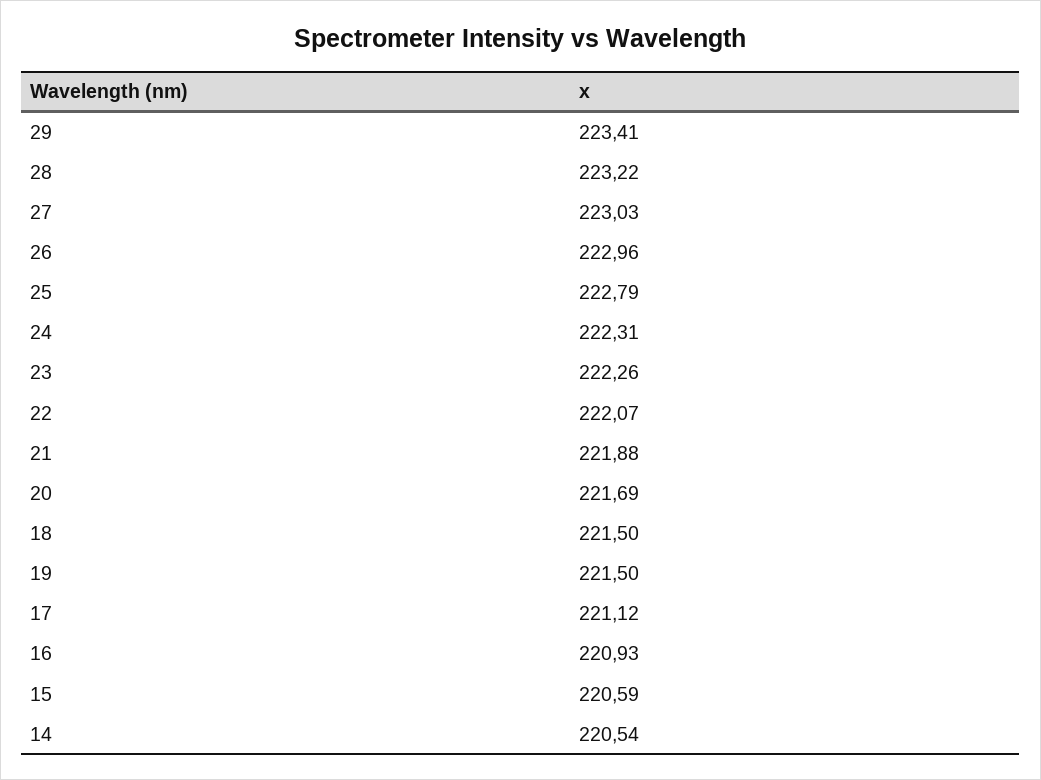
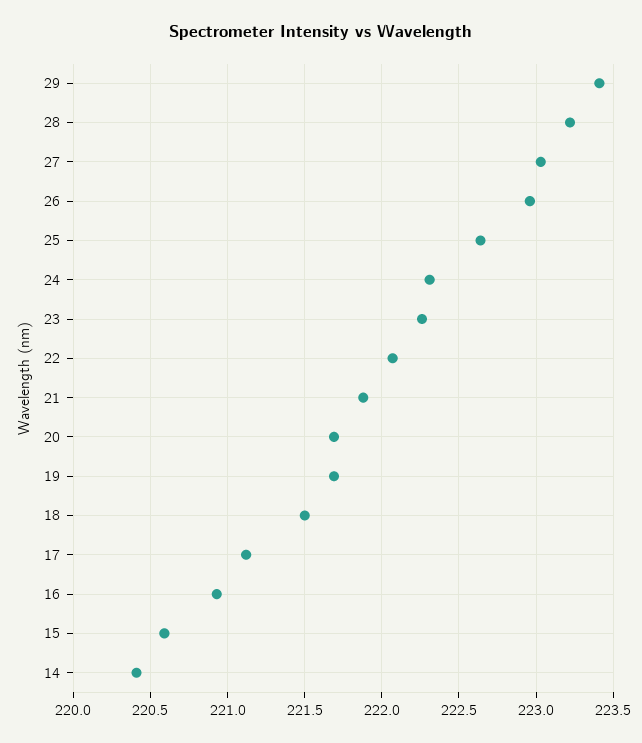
  {
    "29": 223.41,
    "28": 223.22,
    "27": 223.03,
    "26": 222.96,
-   "25": 222.79,
+   "25": 222.65,
    "24": 222.31,
    "23": 222.26,
    "22": 222.07,
    "21": 221.88,
    "20": 221.69,
    "18": 221.5,
-   "19": 221.5,
+   "19": 221.7,
    "17": 221.12,
    "16": 220.93,
    "15": 220.59,
-   "14": 220.54
+   "14": 220.4
  }

